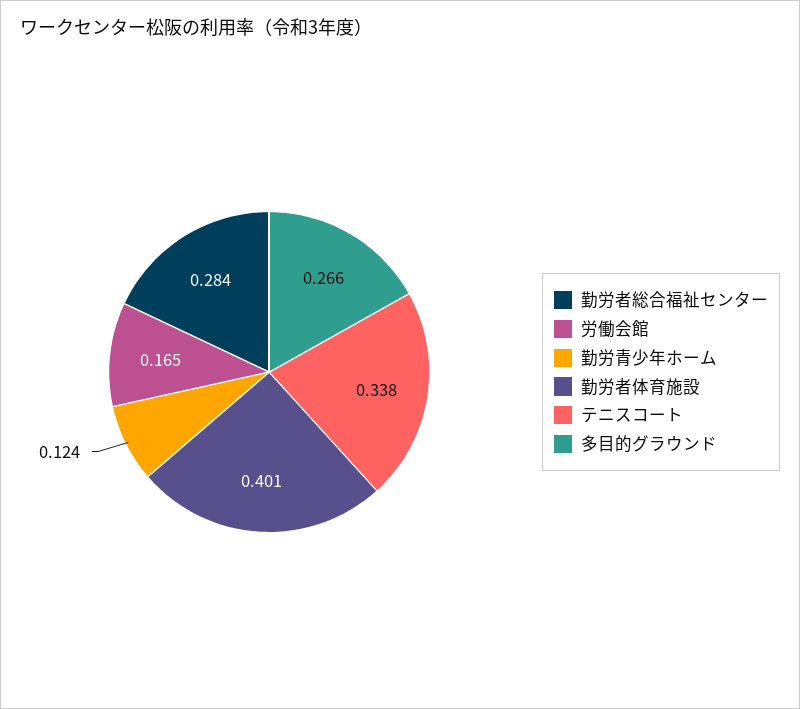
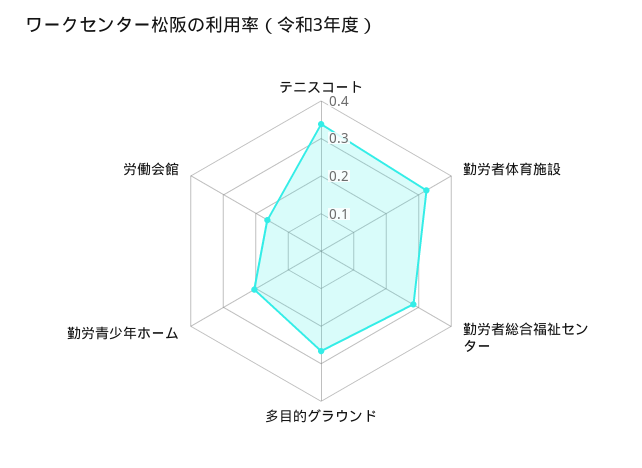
  {
    "勤労者総合福祉センター": 0.284,
    "労働会館": 0.165,
-   "勤労青少年ホーム": 0.124,
+   "勤労青少年ホーム": 0.2,
-   "勤労者体育施設": 0.401,
+   "勤労者体育施設": 0.325,
    "テニスコート": 0.338,
    "多目的グラウンド": 0.266
  }

